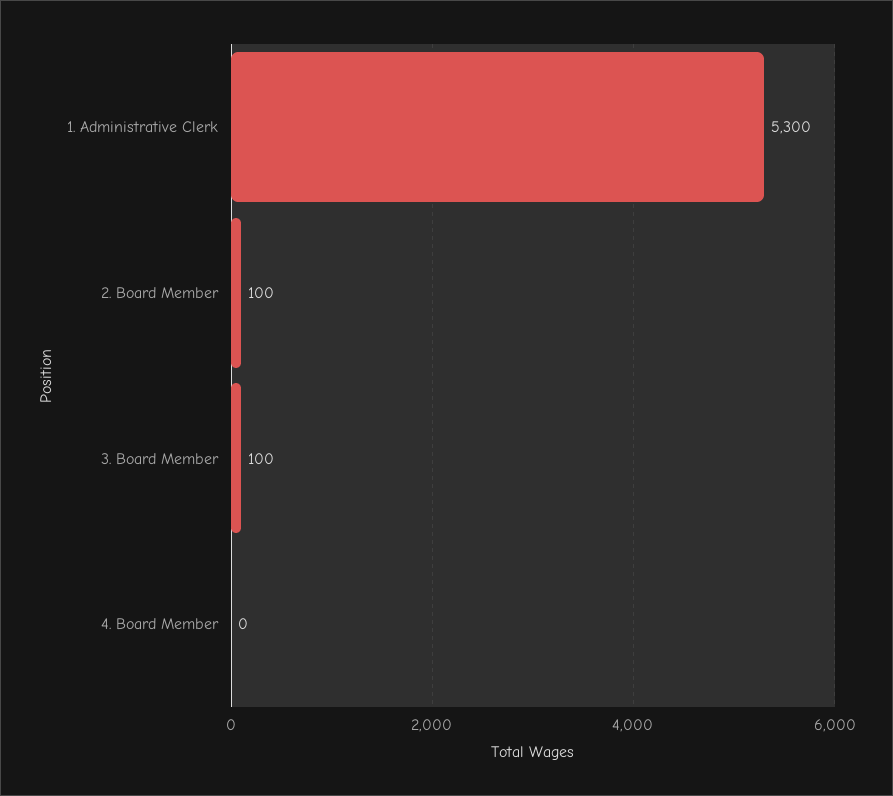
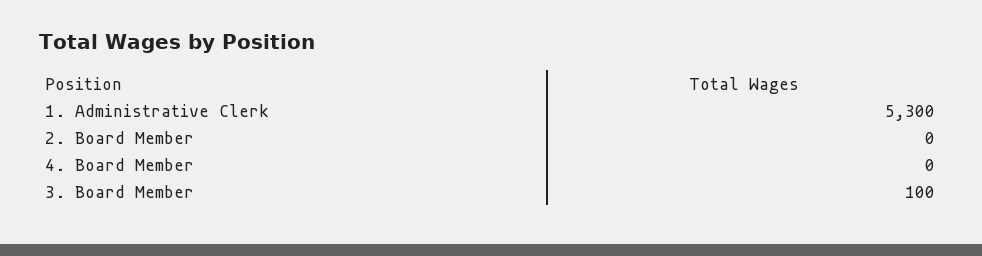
  {
    "1. Administrative Clerk": 5300,
-   "2. Board Member": 100,
+   "2. Board Member": 0,
    "3. Board Member": 100,
    "4. Board Member": 0
  }

